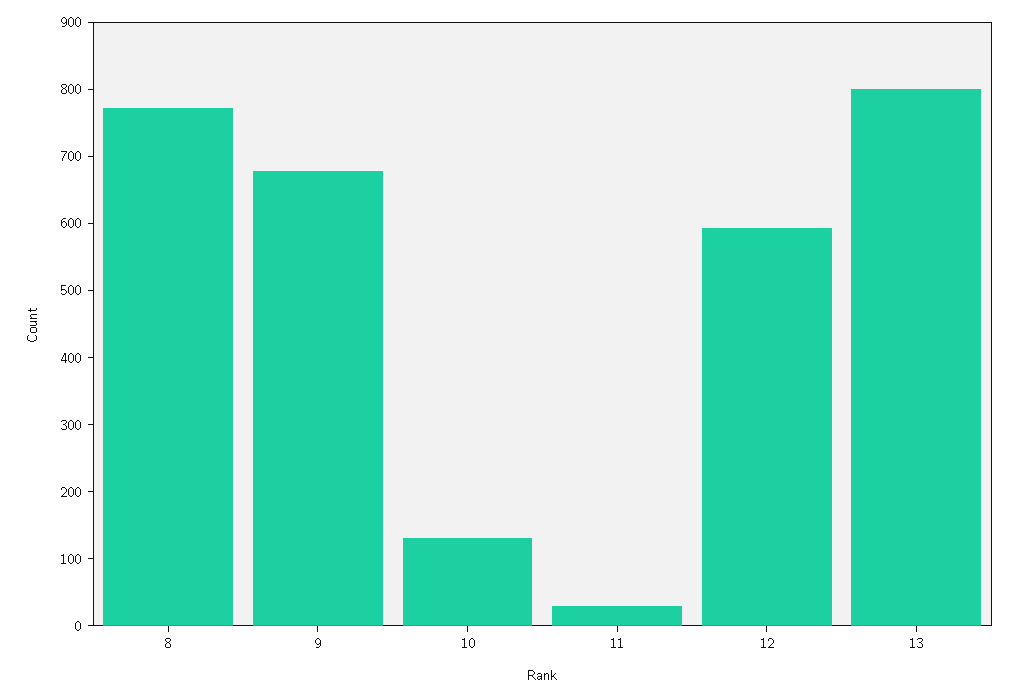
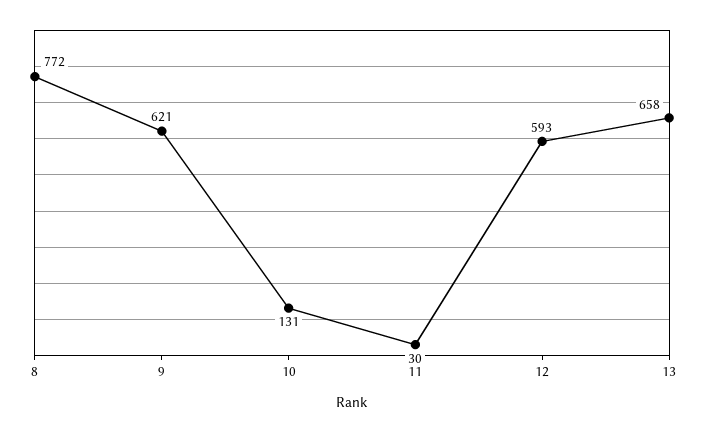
  {
    "8": 772,
-   "9": 680,
+   "9": 621,
    "10": 131,
    "11": 30,
    "12": 593,
-   "13": 800
+   "13": 658
  }

